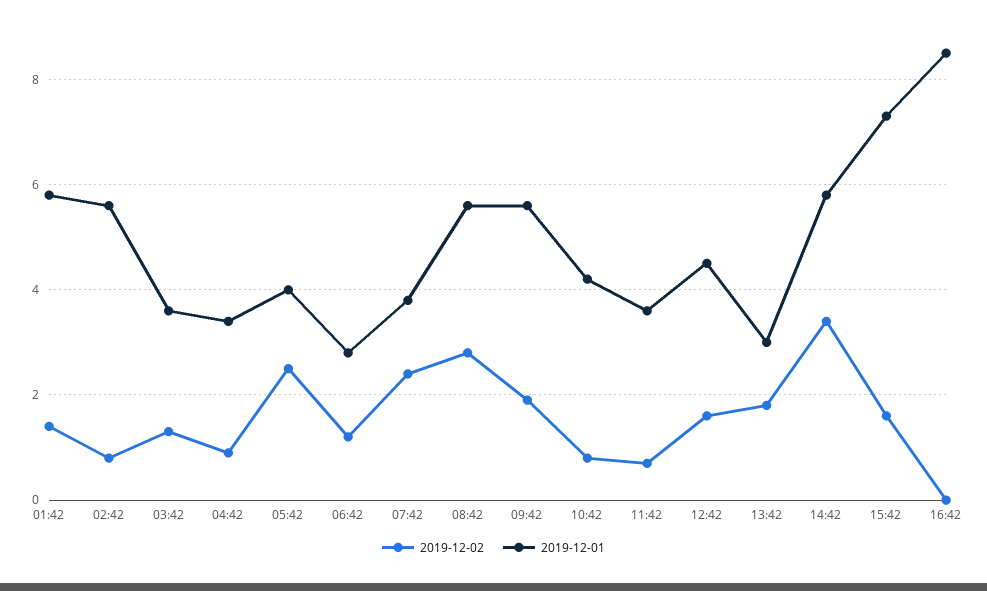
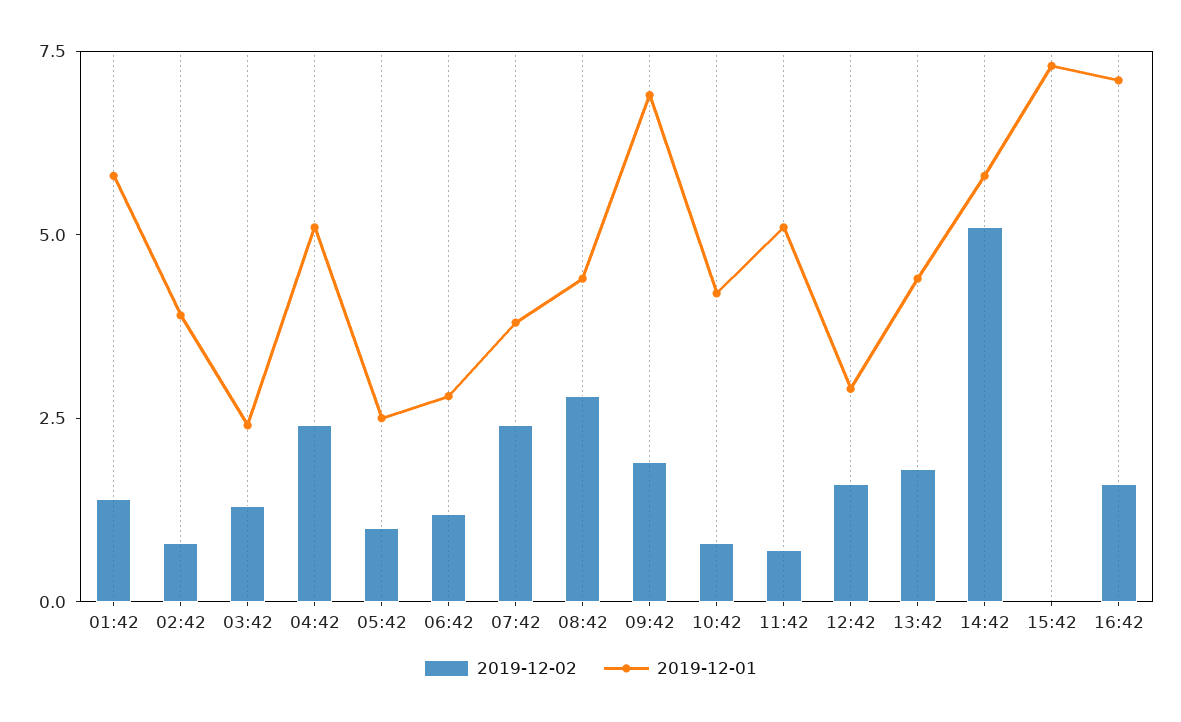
  {
    "2019-12-02": {
      "01:42": 1.5,
      "02:42": 1,
      "03:42": 1.5,
-     "04:42": 1,
+     "04:42": 2.5,
-     "05:42": 2.5,
+     "05:42": 1,
      "06:42": 1,
      "07:42": 2.5,
      "08:42": 3,
      "09:42": 2,
      "10:42": 1,
      "11:42": 0.5,
      "12:42": 1.5,
      "13:42": 2,
-     "14:42": 3.5,
+     "14:42": 5,
-     "15:42": 1.5,
+     "15:42": 0,
-     "16:42": 0
+     "16:42": 1.5
    },
    "2019-12-01": {
      "01:42": 6,
-     "02:42": 5.5,
+     "02:42": 4,
-     "03:42": 3.5,
+     "03:42": 2.5,
-     "04:42": 3.5,
+     "04:42": 5,
-     "05:42": 4,
+     "05:42": 2.5,
      "06:42": 3,
      "07:42": 4,
-     "08:42": 5.5,
+     "08:42": 4.5,
-     "09:42": 5.5,
+     "09:42": 7,
      "10:42": 4,
-     "11:42": 3.5,
+     "11:42": 5,
-     "12:42": 4.5,
+     "12:42": 3,
-     "13:42": 3,
+     "13:42": 4.5,
      "14:42": 6,
      "15:42": 7.5,
-     "16:42": 8.5
+     "16:42": 7
    }
  }

